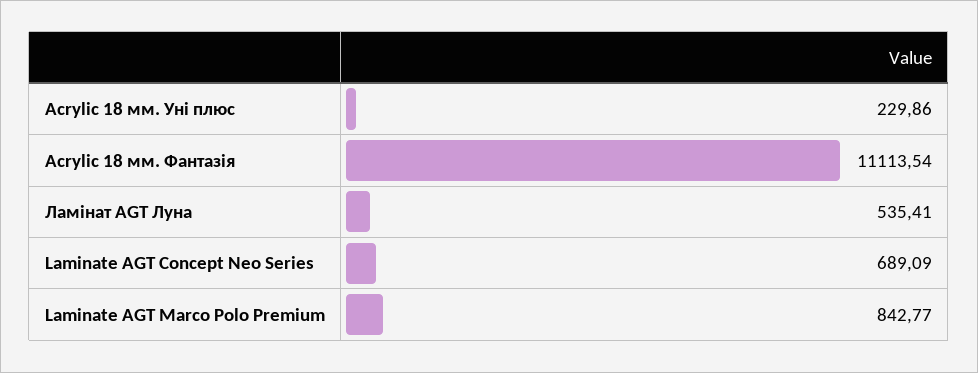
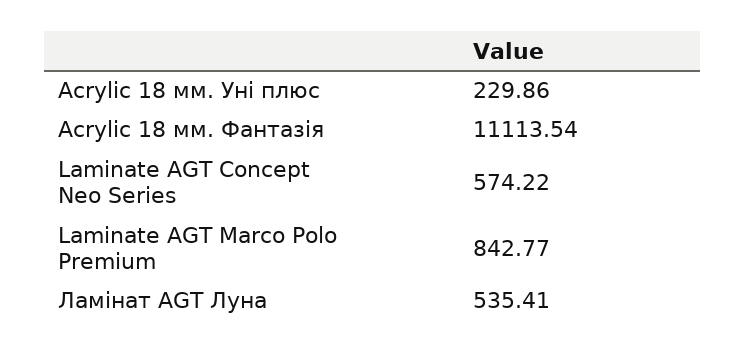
  {
    "Acrylic 18 мм. Уні плюс": 229.86,
    "Acrylic 18 мм. Фантазія": 11113.54,
    "Ламінат AGT Луна": 535.41,
-   "Laminate AGT Concept Neo Series": 689.09,
+   "Laminate AGT Concept Neo Series": 574.22,
    "Laminate AGT Marco Polo Premium": 842.77
  }

